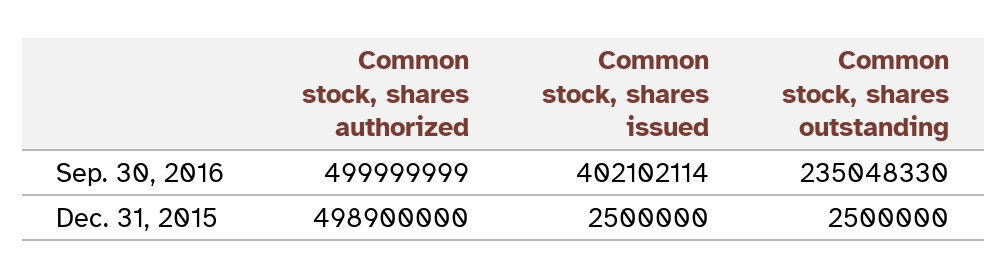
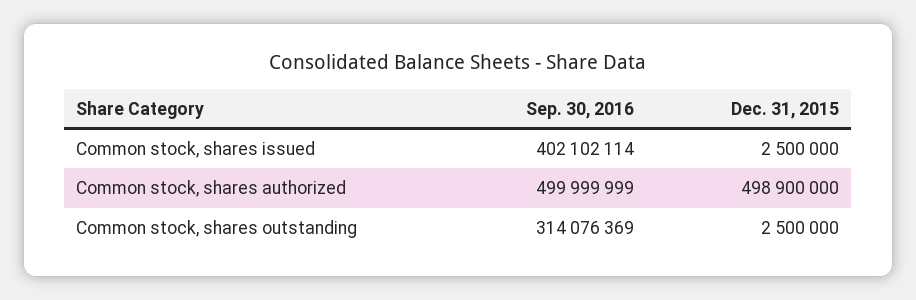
  {
    "Common stock, shares authorized": {
      "Sep. 30, 2016": 499999999,
      "Dec. 31, 2015": 498900000
    },
    "Common stock, shares issued": {
      "Sep. 30, 2016": 402102114,
      "Dec. 31, 2015": 2500000
    },
    "Common stock, shares outstanding": {
-     "Sep. 30, 2016": 235048330,
+     "Sep. 30, 2016": 314076369,
      "Dec. 31, 2015": 2500000
    }
  }

